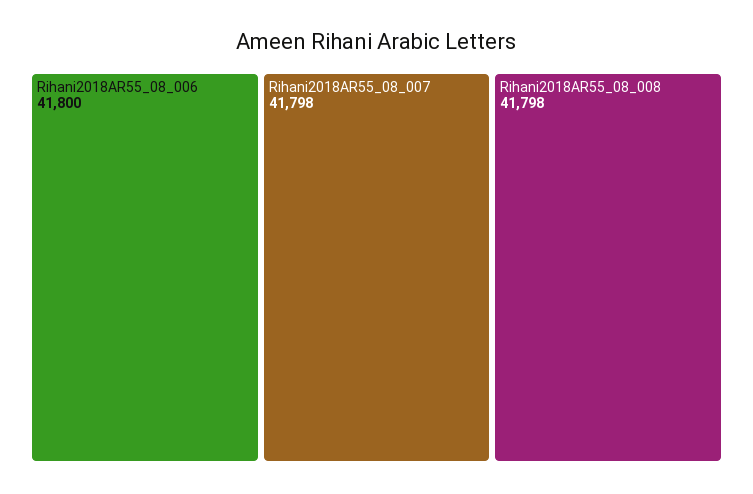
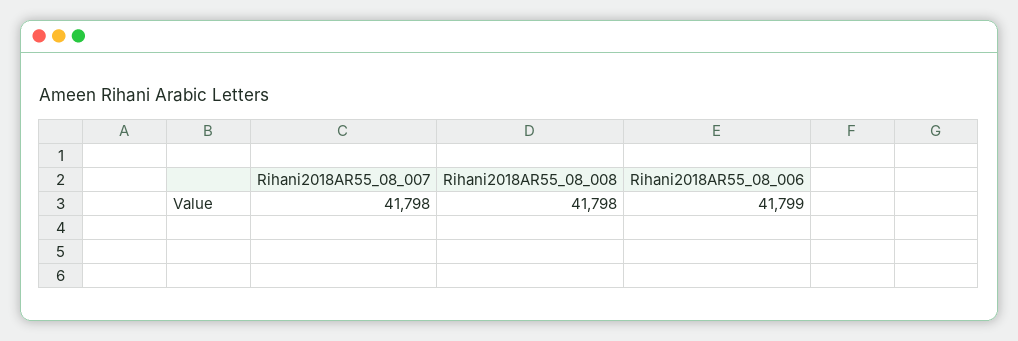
  {
-   "Rihani2018AR55_08_006": 41800,
+   "Rihani2018AR55_08_006": 41799,
    "Rihani2018AR55_08_007": 41798,
    "Rihani2018AR55_08_008": 41798
  }

